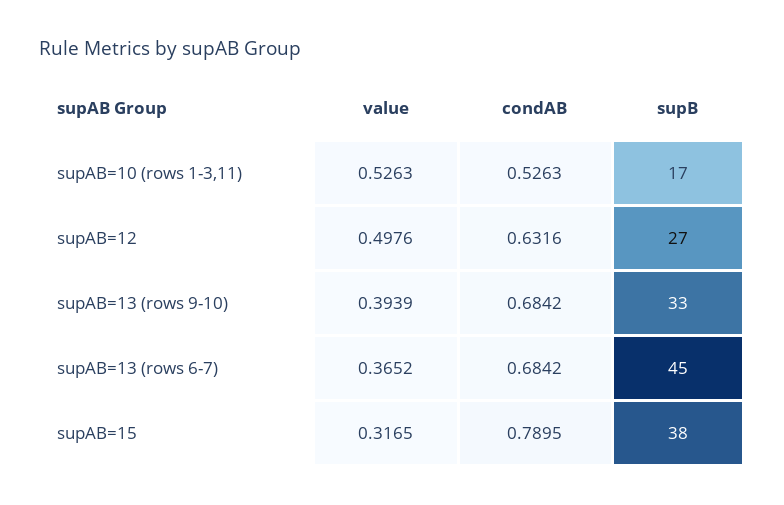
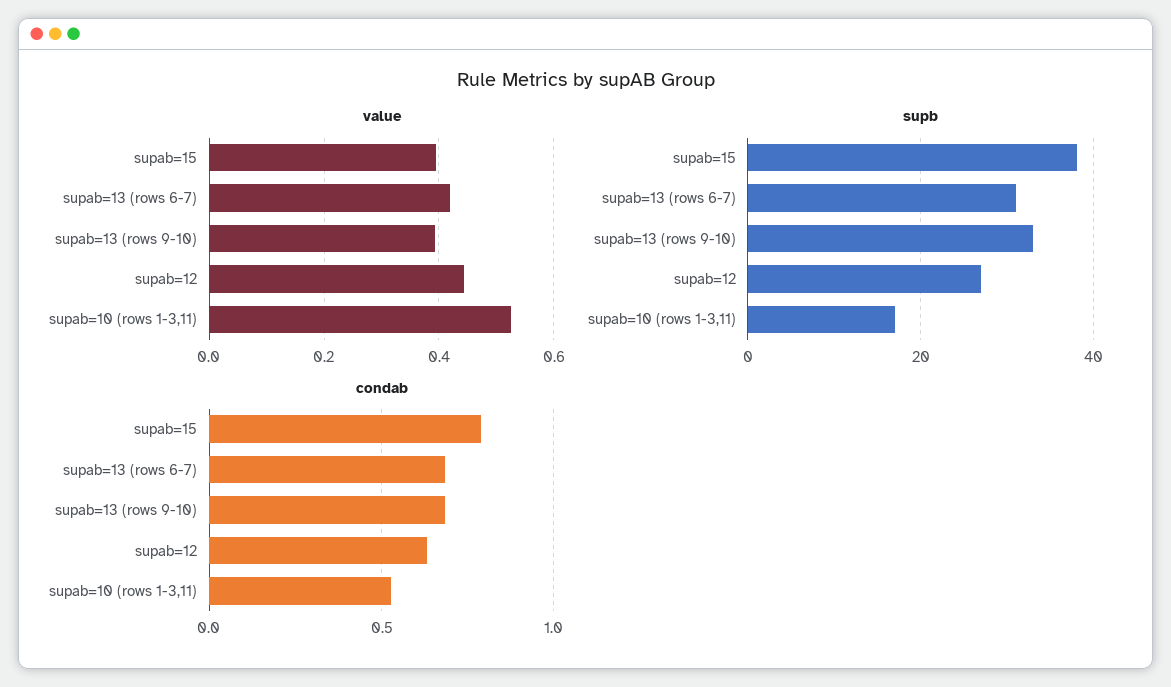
  {
    "value": {
      "supAB=10 (rows 1-3,11)": 0.5263,
-     "supAB=12": 0.4976,
+     "supAB=12": 0.44,
      "supAB=13 (rows 9-10)": 0.3939,
-     "supAB=13 (rows 6-7)": 0.3652,
+     "supAB=13 (rows 6-7)": 0.42,
-     "supAB=15": 0.3165
+     "supAB=15": 0.4
    },
    "condAB": {
      "supAB=10 (rows 1-3,11)": 0.5263,
      "supAB=12": 0.6316,
      "supAB=13 (rows 9-10)": 0.6842,
      "supAB=13 (rows 6-7)": 0.6842,
      "supAB=15": 0.7895
    },
    "supB": {
      "supAB=10 (rows 1-3,11)": 17,
      "supAB=12": 27,
      "supAB=13 (rows 9-10)": 33,
-     "supAB=13 (rows 6-7)": 45,
+     "supAB=13 (rows 6-7)": 30,
      "supAB=15": 38
    }
  }

